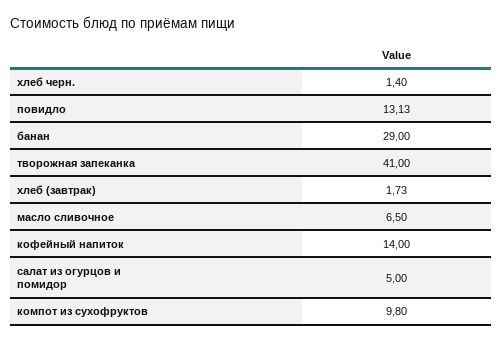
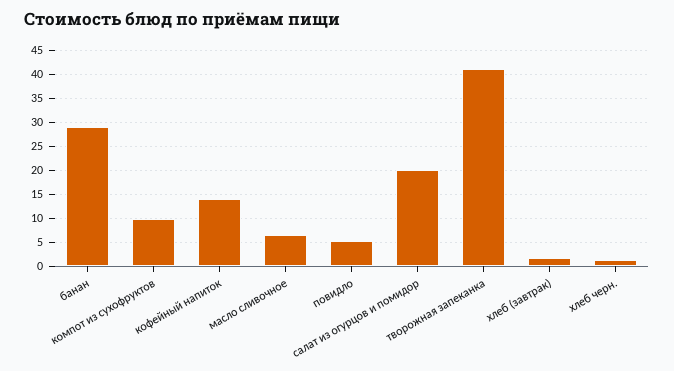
  {
    "хлеб черн.": 1.4,
-   "повидло": 13.13,
+   "повидло": 5,
    "банан": 29,
    "творожная запеканка": 41,
    "хлеб (завтрак)": 1.73,
    "масло сливочное": 6.5,
    "кофейный напиток": 14,
-   "салат из огурцов и помидор": 5,
+   "салат из огурцов и помидор": 20,
    "компот из сухофруктов": 9.8
  }

